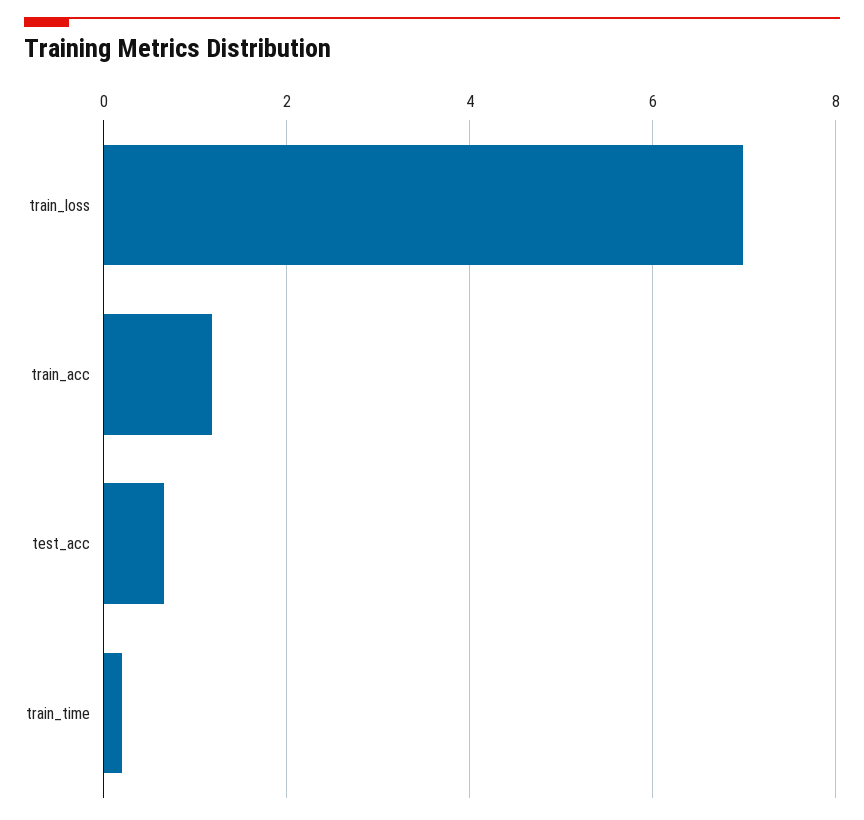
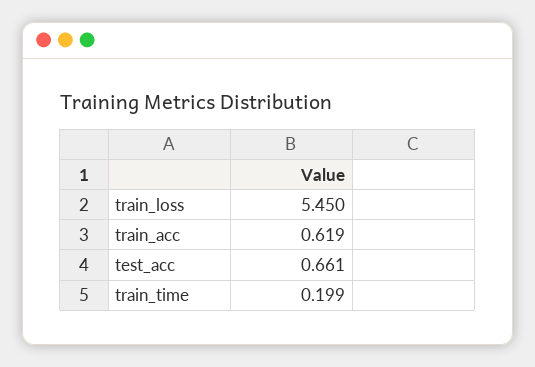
  {
-   "train_loss": 7,
+   "train_loss": 5.45,
-   "train_acc": 1.2,
+   "train_acc": 0.619,
    "test_acc": 0.661,
    "train_time": 0.199
  }

